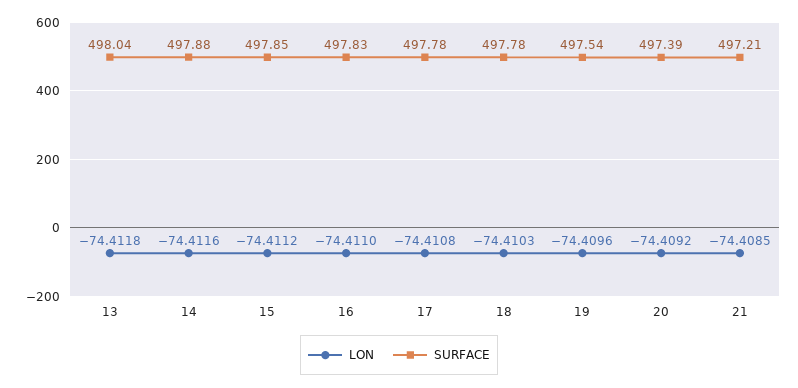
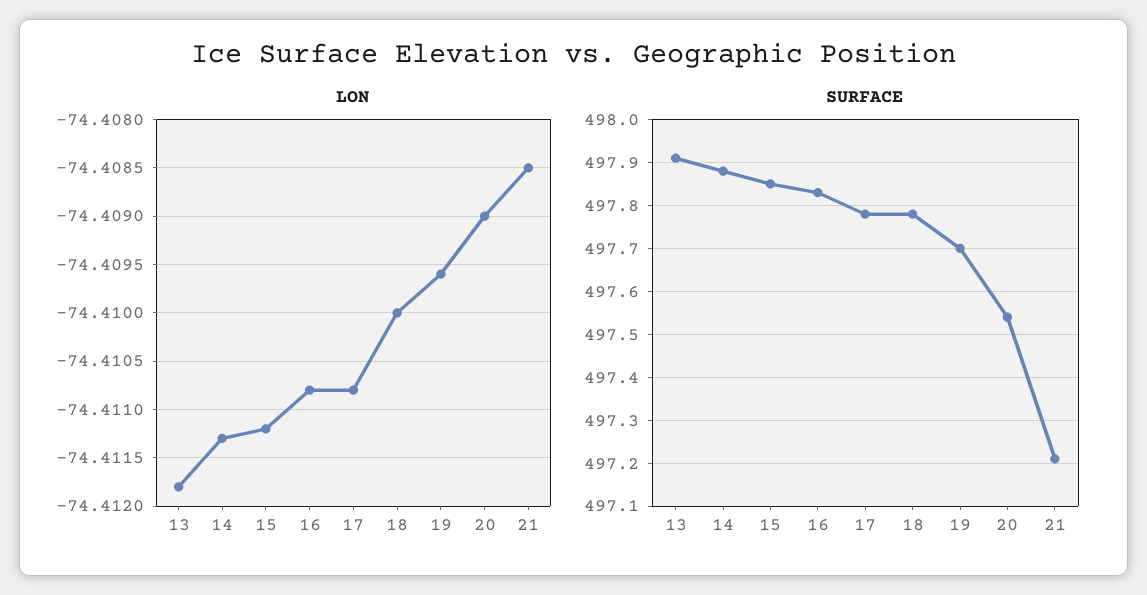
  {
    "LON": {
      "13": -74.4118,
-     "14": -74.4116,
+     "14": -74.4113,
      "15": -74.4112,
-     "16": -74.411,
+     "16": -74.4108,
      "17": -74.4108,
-     "18": -74.4103,
+     "18": -74.41,
      "19": -74.4096,
-     "20": -74.4092,
+     "20": -74.409,
      "21": -74.4085
    },
    "SURFACE": {
-     "13": 498.04,
+     "13": 497.9,
      "14": 497.88,
      "15": 497.85,
      "16": 497.83,
      "17": 497.78,
      "18": 497.78,
-     "19": 497.54,
+     "19": 497.7,
-     "20": 497.39,
+     "20": 497.55,
      "21": 497.21
    }
  }

